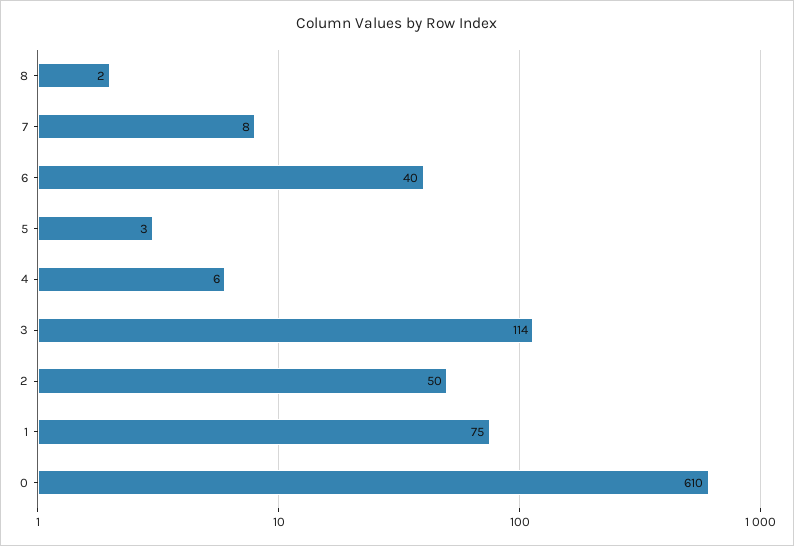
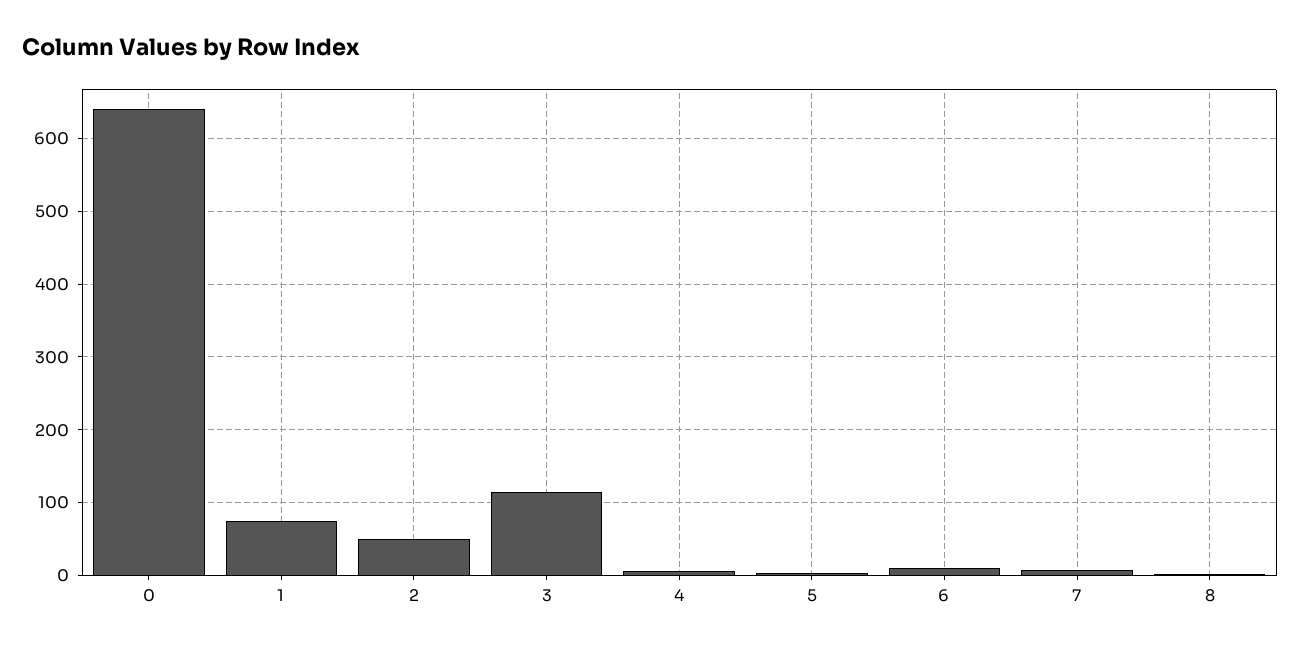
  {
    "8": 2,
    "7": 8,
-   "6": 40,
+   "6": 10,
    "5": 3,
    "4": 6,
    "3": 114,
    "2": 50,
    "1": 75,
-   "0": 610
+   "0": 640
  }

